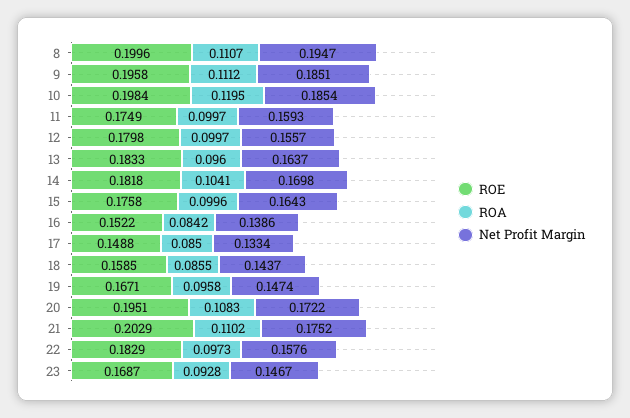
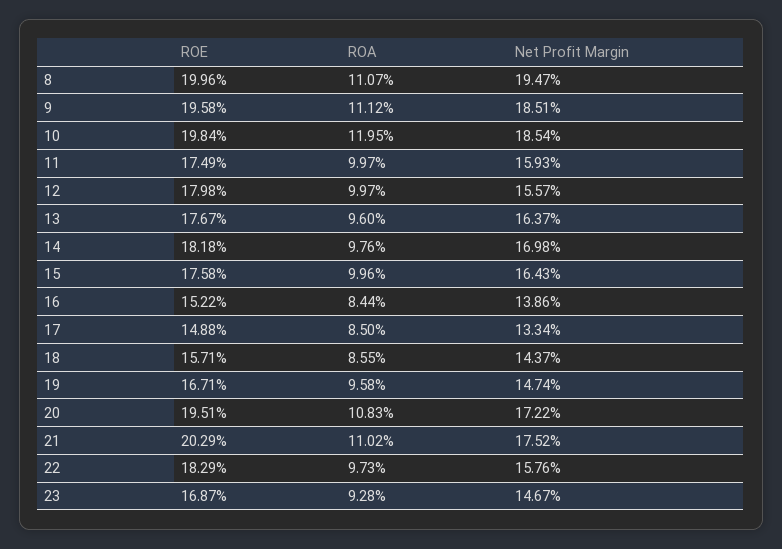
  {
    "ROE": {
      "8": 0.1996,
      "9": 0.1958,
      "10": 0.1984,
      "11": 0.1749,
      "12": 0.1798,
-     "13": 0.1833,
+     "13": 0.1767,
      "14": 0.1818,
      "15": 0.1758,
      "16": 0.1522,
      "17": 0.1488,
-     "18": 0.1585,
+     "18": 0.1571,
      "19": 0.1671,
      "20": 0.1951,
      "21": 0.2029,
      "22": 0.1829,
      "23": 0.1687
    },
    "ROA": {
      "8": 0.1107,
      "9": 0.1112,
      "10": 0.1195,
      "11": 0.0997,
      "12": 0.0997,
      "13": 0.096,
-     "14": 0.1041,
+     "14": 0.0976,
      "15": 0.0996,
-     "16": 0.0842,
+     "16": 0.0844,
      "17": 0.085,
      "18": 0.0855,
      "19": 0.0958,
      "20": 0.1083,
      "21": 0.1102,
      "22": 0.0973,
      "23": 0.0928
    },
    "Net Profit Margin": {
      "8": 0.1947,
      "9": 0.1851,
      "10": 0.1854,
      "11": 0.1593,
      "12": 0.1557,
      "13": 0.1637,
      "14": 0.1698,
      "15": 0.1643,
      "16": 0.1386,
      "17": 0.1334,
      "18": 0.1437,
      "19": 0.1474,
      "20": 0.1722,
      "21": 0.1752,
      "22": 0.1576,
      "23": 0.1467
    }
  }

